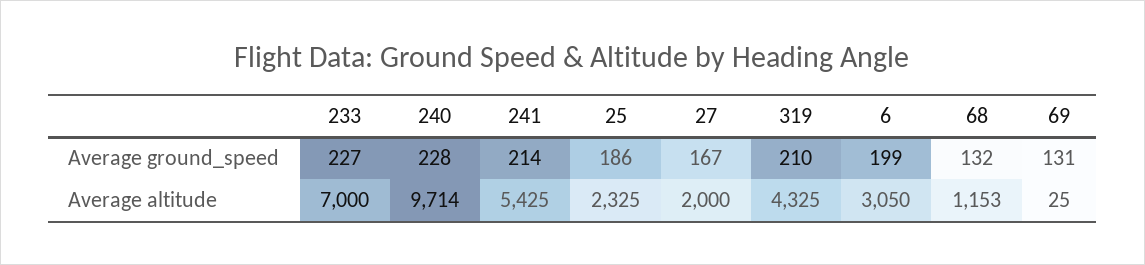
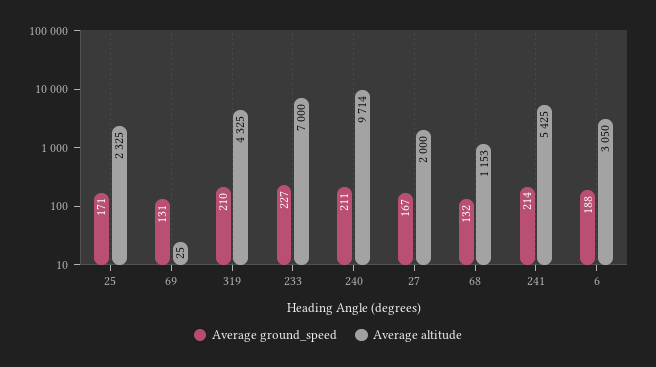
  {
    "Average ground_speed": {
      "233": 227,
-     "240": 228,
+     "240": 211,
      "241": 214,
-     "25": 186,
+     "25": 171,
      "27": 167,
      "319": 210,
-     "6": 199,
+     "6": 188,
      "68": 132,
      "69": 131
    },
    "Average altitude": {
      "233": 7000,
      "240": 9714,
      "241": 5425,
      "25": 2325,
      "27": 2000,
      "319": 4325,
      "6": 3050,
      "68": 1153,
      "69": 25
    }
  }

